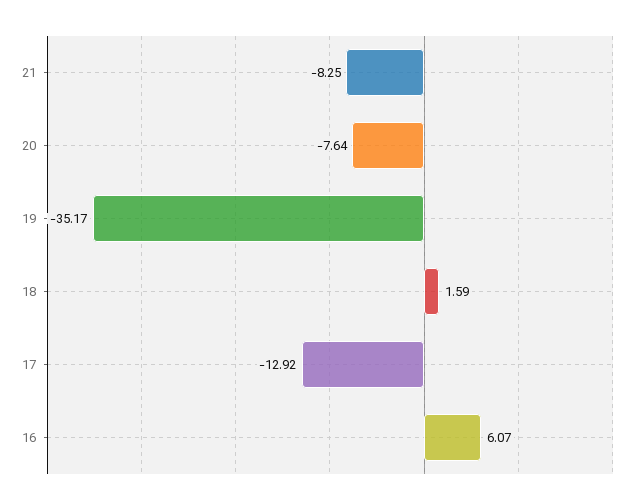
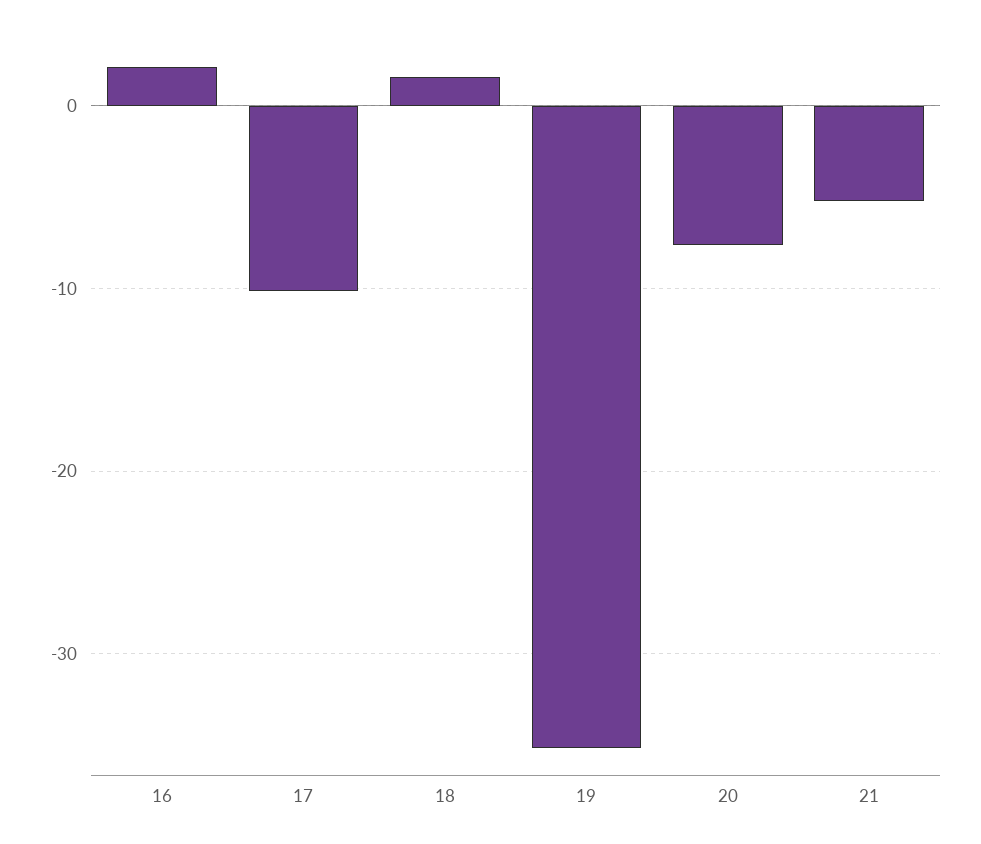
  {
-   "21": -8.25,
+   "21": -5,
    "20": -7.64,
    "19": -35.17,
    "18": 1.59,
-   "17": -12.92,
+   "17": -10,
-   "16": 6.07
+   "16": 2
  }

